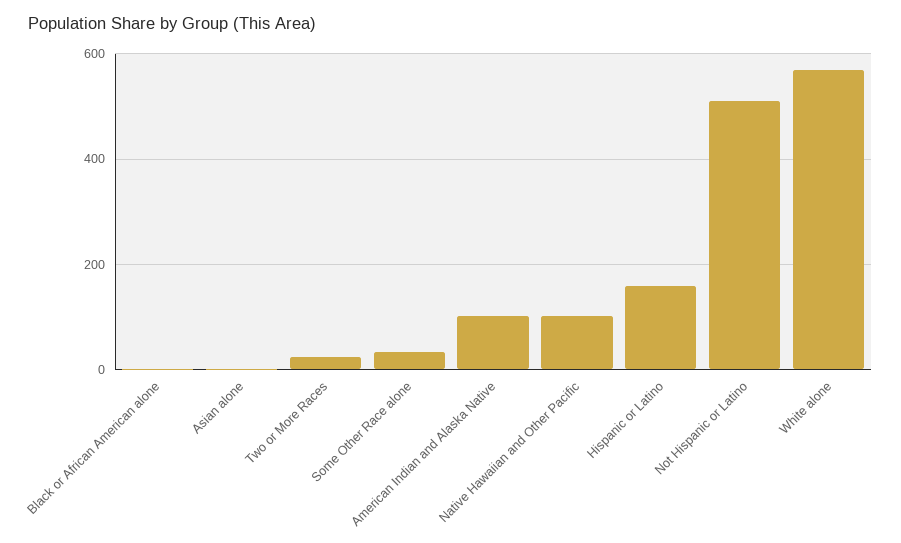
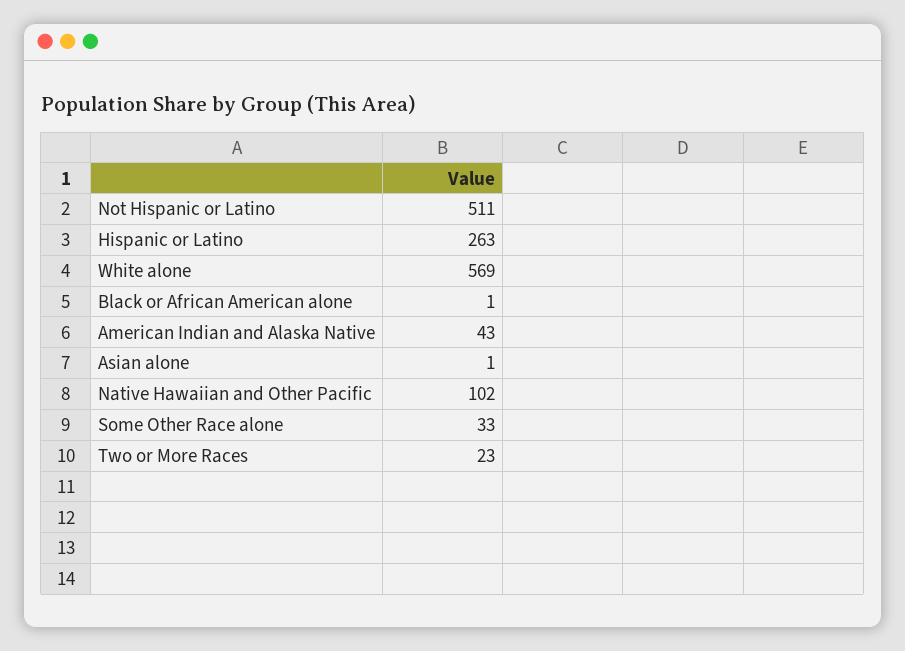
  {
    "Black or African American alone": 1,
    "Asian alone": 1,
    "Two or More Races": 23,
    "Some Other Race alone": 33,
-   "American Indian and Alaska Native": 100,
+   "American Indian and Alaska Native": 43,
    "Native Hawaiian and Other Pacific": 102,
-   "Hispanic or Latino": 160,
+   "Hispanic or Latino": 263,
    "Not Hispanic or Latino": 511,
    "White alone": 569
  }

